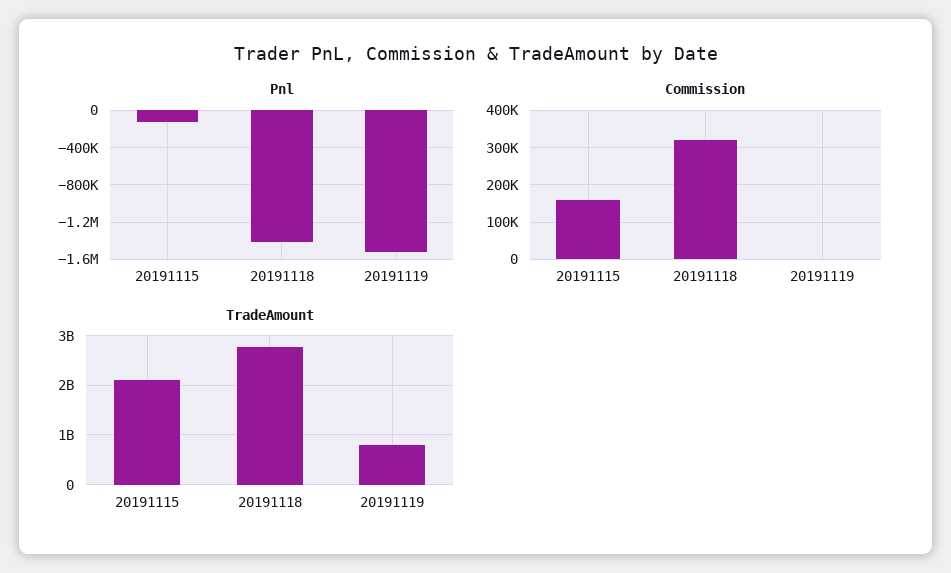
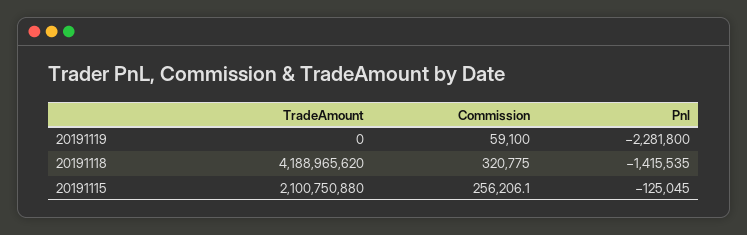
  {
    "Pnl": {
      "20191115": -125045,
      "20191118": -1415535,
-     "20191119": -1500000
+     "20191119": -2281800
    },
    "Commission": {
-     "20191115": 160000,
+     "20191115": 256206.1,
      "20191118": 320775,
-     "20191119": 0
+     "20191119": 59100
    },
    "TradeAmount": {
      "20191115": 2100750880,
-     "20191118": 2800000000,
+     "20191118": 4188965620,
-     "20191119": 800000000
+     "20191119": 0
    }
  }

